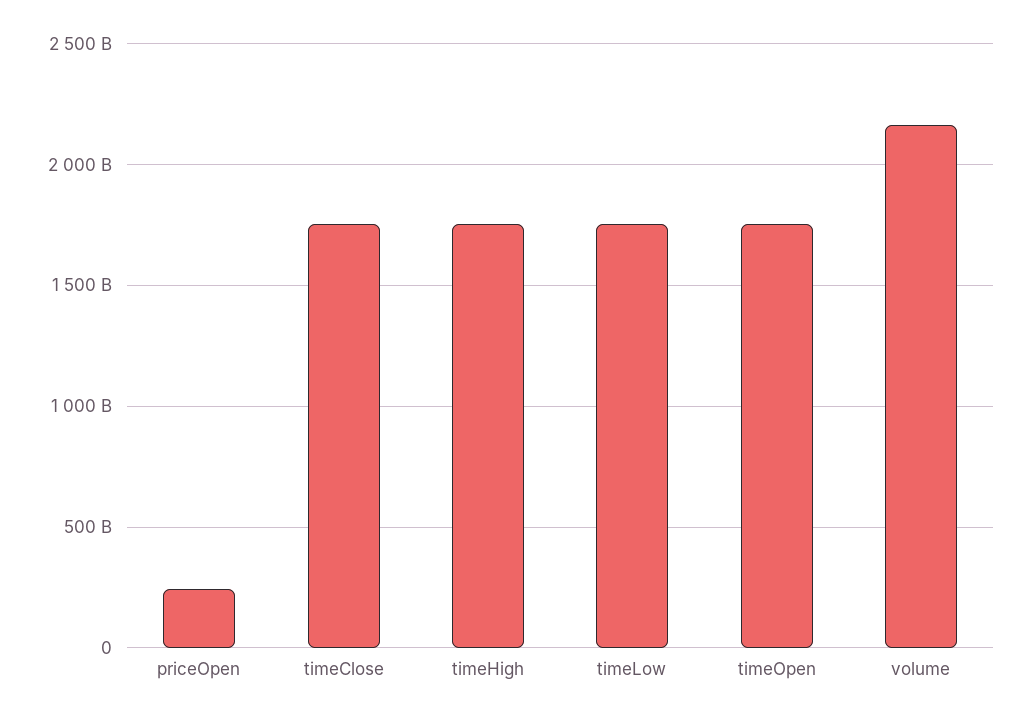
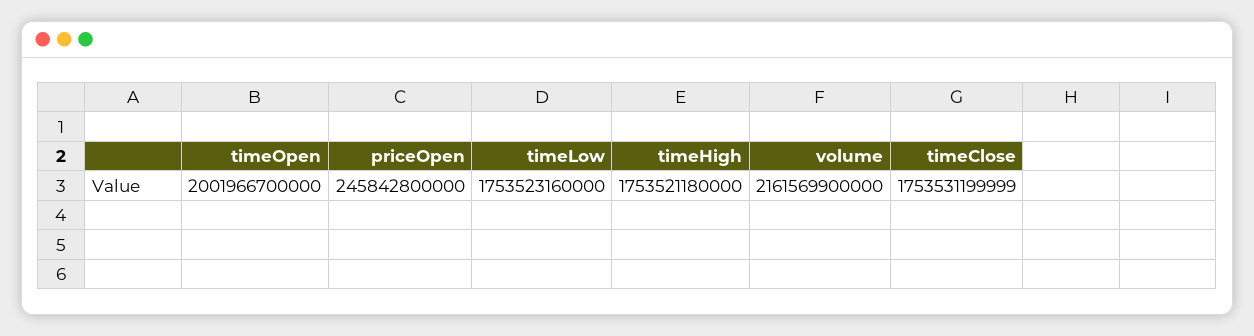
  {
    "priceOpen": 245842800000,
    "timeClose": 1753531199999,
    "timeHigh": 1753521180000,
    "timeLow": 1753523160000,
-   "timeOpen": 1750000000000,
+   "timeOpen": 2001966700000,
    "volume": 2161569900000
  }

